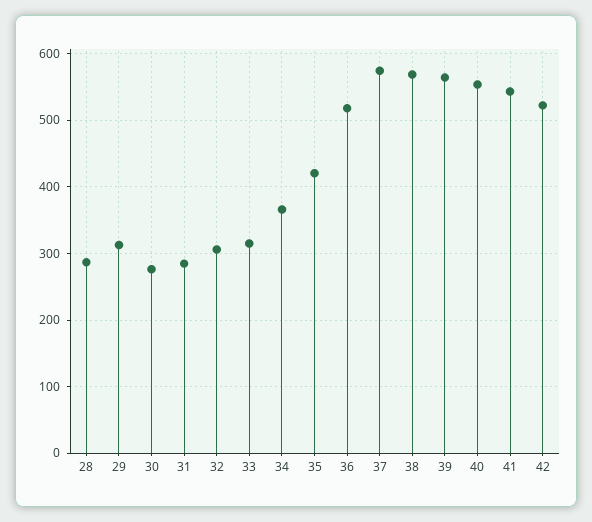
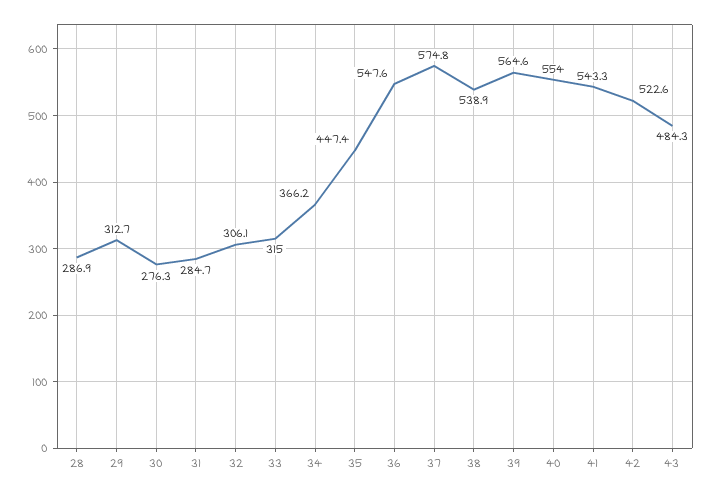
  {
    "28": 286.9,
    "29": 312.7,
    "30": 276.3,
    "31": 284.7,
    "32": 306.1,
    "33": 315,
    "34": 366.2,
-   "35": 420,
+   "35": 447.4,
-   "36": 520,
+   "36": 547.6,
    "37": 574.8,
-   "38": 570,
+   "38": 538.9,
    "39": 564.6,
    "40": 554,
    "41": 543.3,
-   "42": 522.6
+   "42": 522.6,
+   "43": 484.3
  }

